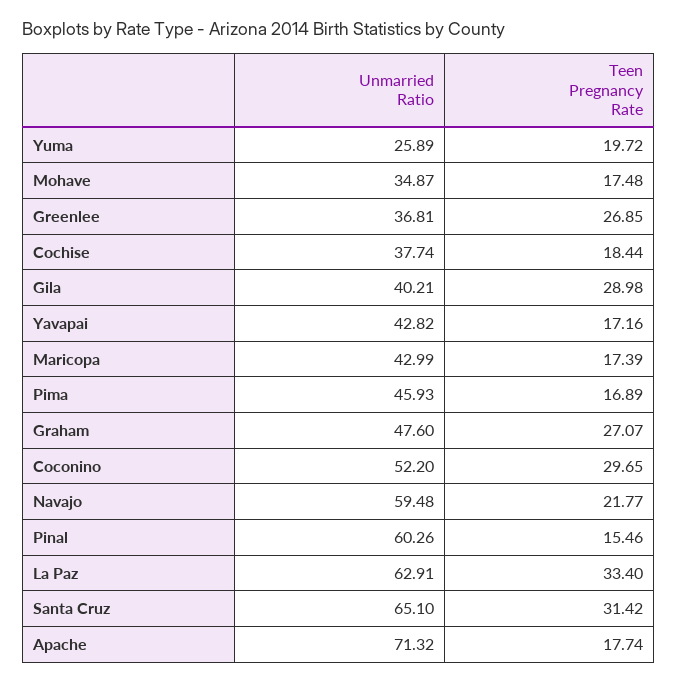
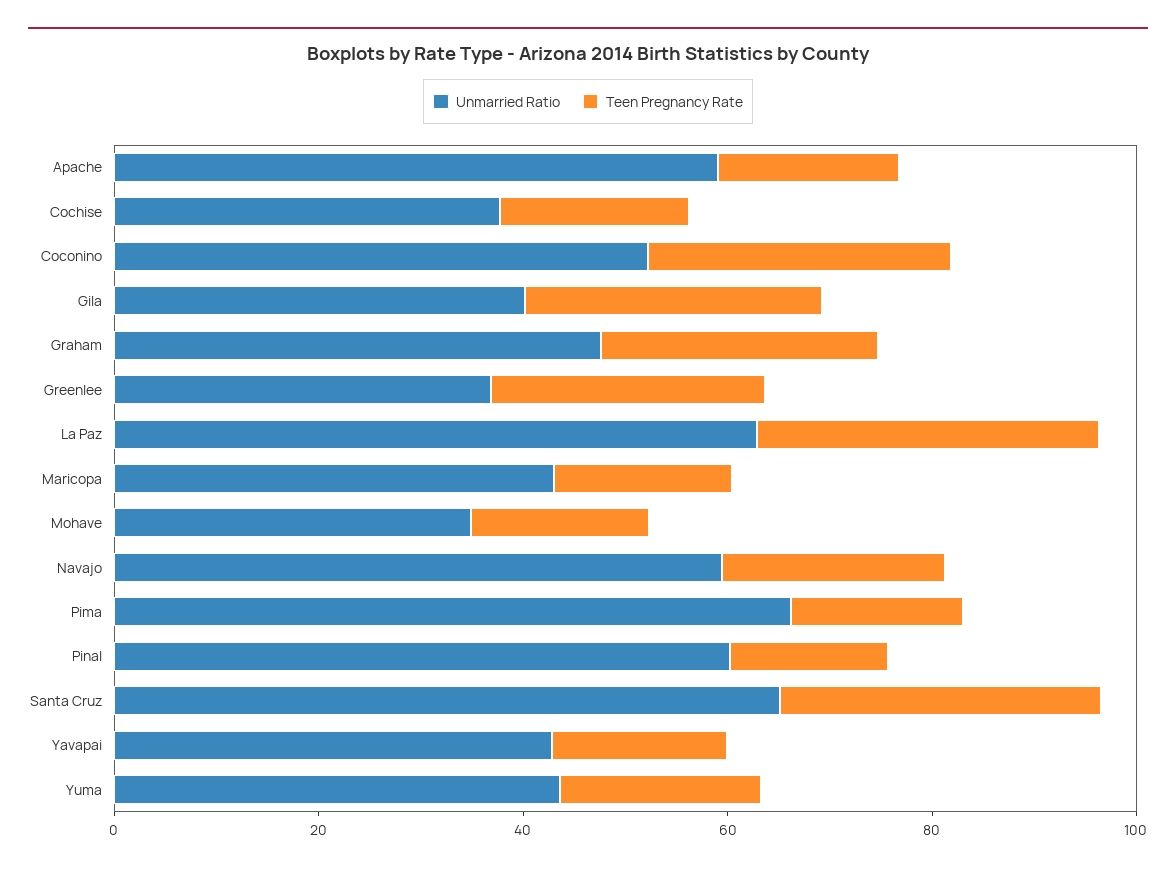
  {
    "Unmarried Ratio": {
-     "Yuma": 25.89,
+     "Yuma": 45,
      "Mohave": 34.87,
      "Greenlee": 36.81,
      "Cochise": 37.74,
      "Gila": 40.21,
      "Yavapai": 42.82,
      "Maricopa": 42.99,
-     "Pima": 45.93,
+     "Pima": 65,
      "Graham": 47.6,
      "Coconino": 52.2,
      "Navajo": 59.48,
      "Pinal": 60.26,
      "La Paz": 62.91,
      "Santa Cruz": 65.1,
-     "Apache": 71.32
+     "Apache": 60
    },
    "Teen Pregnancy Rate": {
      "Yuma": 19.72,
      "Mohave": 17.48,
      "Greenlee": 26.85,
      "Cochise": 18.44,
      "Gila": 28.98,
      "Yavapai": 17.16,
      "Maricopa": 17.39,
      "Pima": 16.89,
      "Graham": 27.07,
      "Coconino": 29.65,
      "Navajo": 21.77,
      "Pinal": 15.46,
      "La Paz": 33.4,
      "Santa Cruz": 31.42,
      "Apache": 17.74
    }
  }

